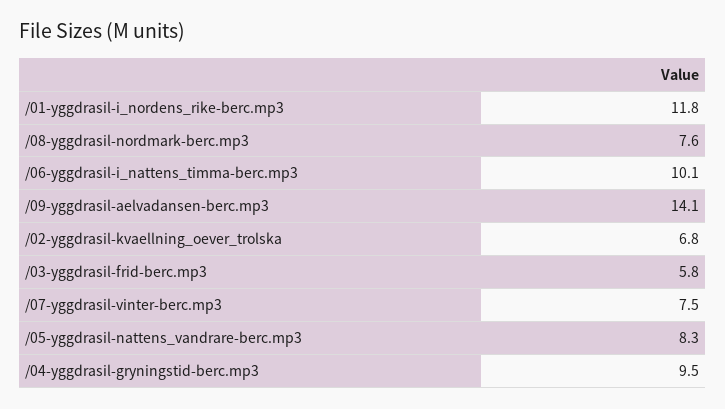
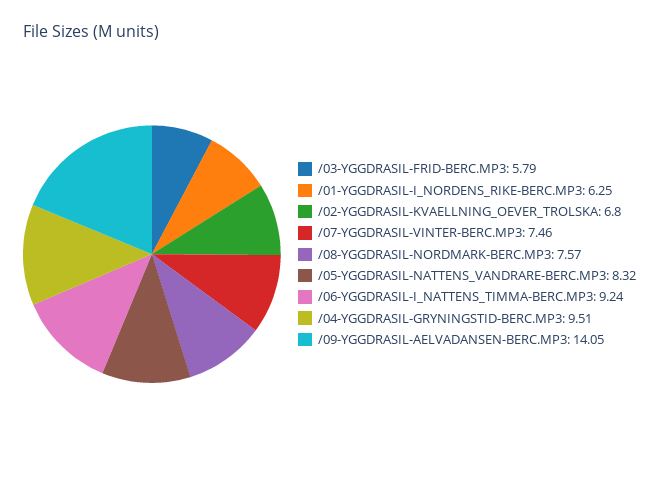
  {
-   "/01-yggdrasil-i_nordens_rike-berc.mp3": 11.8,
+   "/01-yggdrasil-i_nordens_rike-berc.mp3": 6.25,
    "/08-yggdrasil-nordmark-berc.mp3": 7.57,
-   "/06-yggdrasil-i_nattens_timma-berc.mp3": 10.1,
+   "/06-yggdrasil-i_nattens_timma-berc.mp3": 9.24,
    "/09-yggdrasil-aelvadansen-berc.mp3": 14.05,
    "/02-yggdrasil-kvaellning_oever_trolska": 6.8,
    "/03-yggdrasil-frid-berc.mp3": 5.79,
    "/07-yggdrasil-vinter-berc.mp3": 7.46,
    "/05-yggdrasil-nattens_vandrare-berc.mp3": 8.32,
    "/04-yggdrasil-gryningstid-berc.mp3": 9.51
  }

